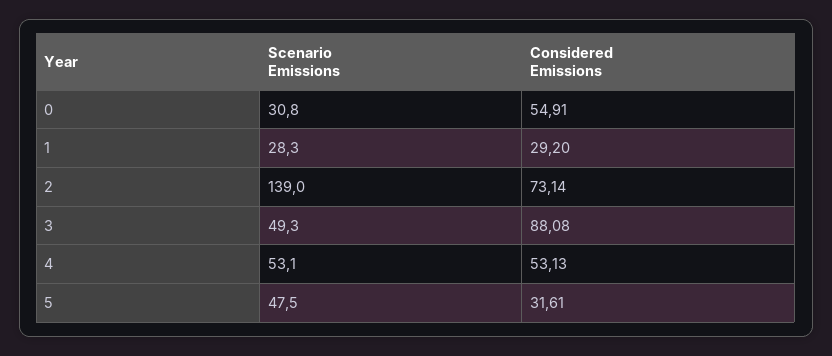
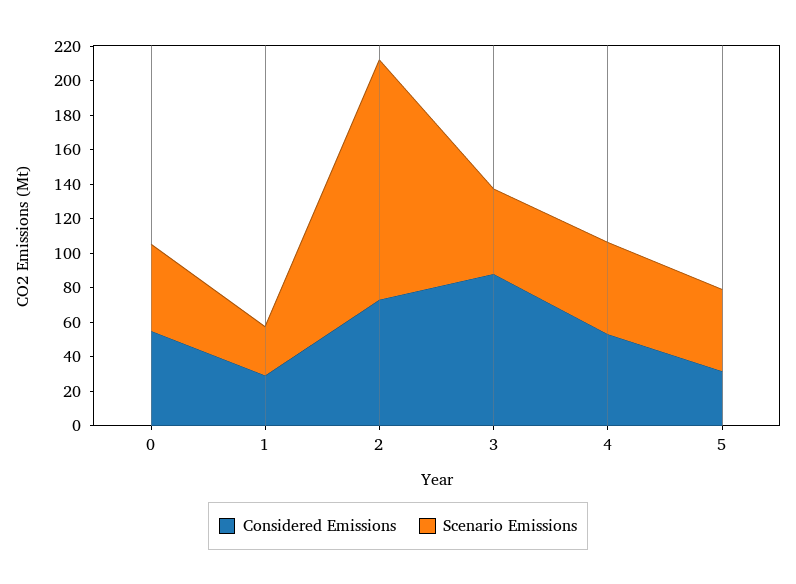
  {
    "Scenario Emissions": {
-     "0": 30.8,
+     "0": 50,
      "1": 28.3,
      "2": 139,
      "3": 49.3,
      "4": 53.1,
      "5": 47.5
    },
    "Considered Emissions": {
      "0": 54.91,
      "1": 29.2,
      "2": 73.14,
      "3": 88.08,
      "4": 53.13,
      "5": 31.61
    }
  }

